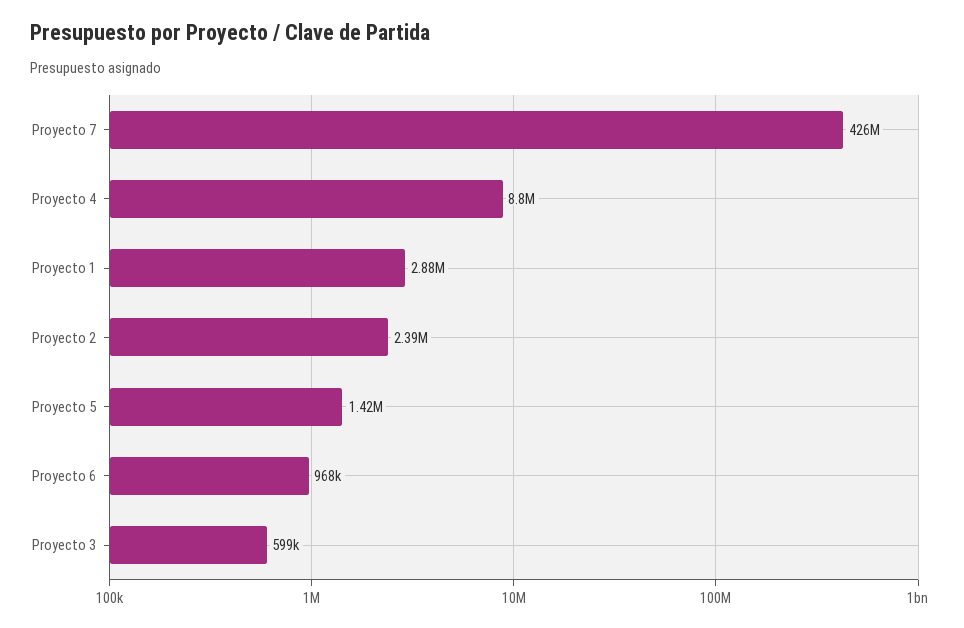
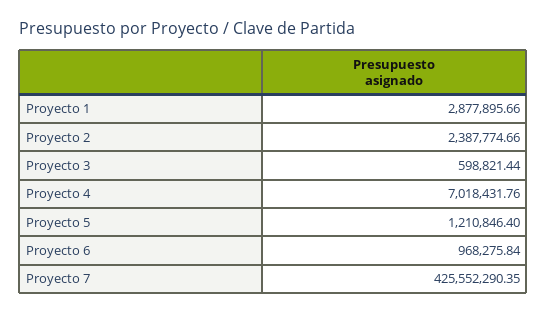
  {
    "Proyecto 7": 425552290.35,
-   "Proyecto 4": 8800000,
+   "Proyecto 4": 7018431.76,
    "Proyecto 1": 2877895.66,
    "Proyecto 2": 2387774.66,
-   "Proyecto 5": 1420000,
+   "Proyecto 5": 1210846.4,
    "Proyecto 6": 968275.84,
    "Proyecto 3": 598821.44
  }

